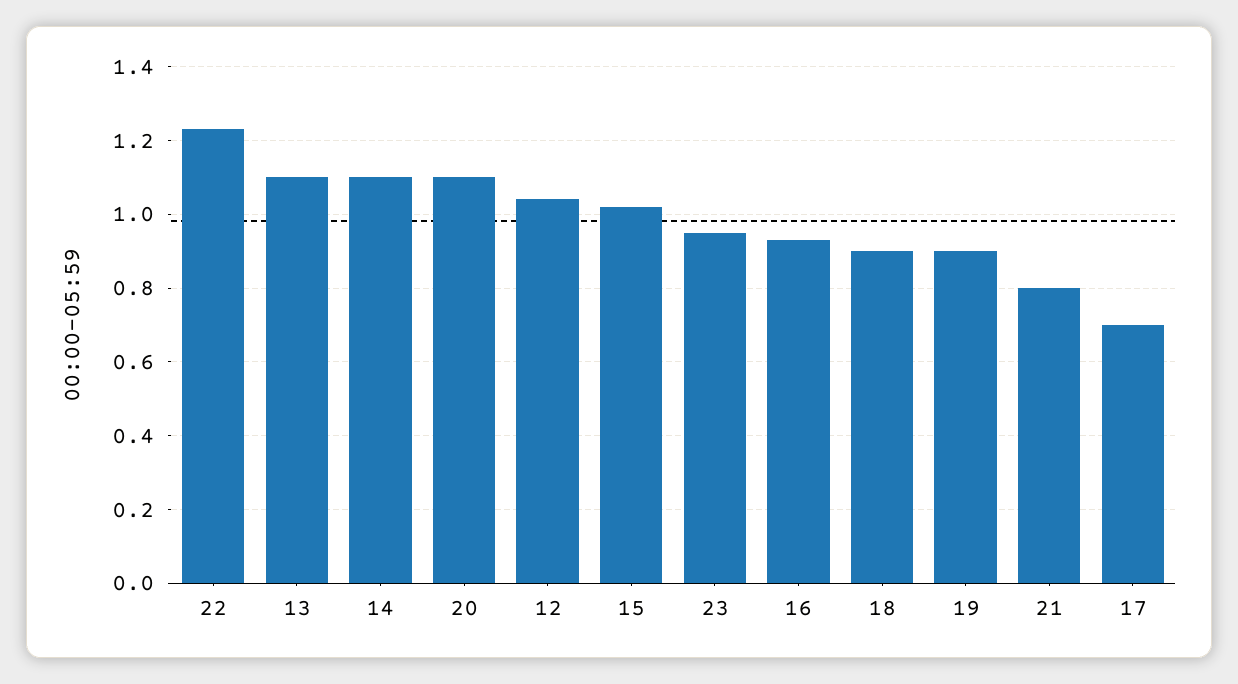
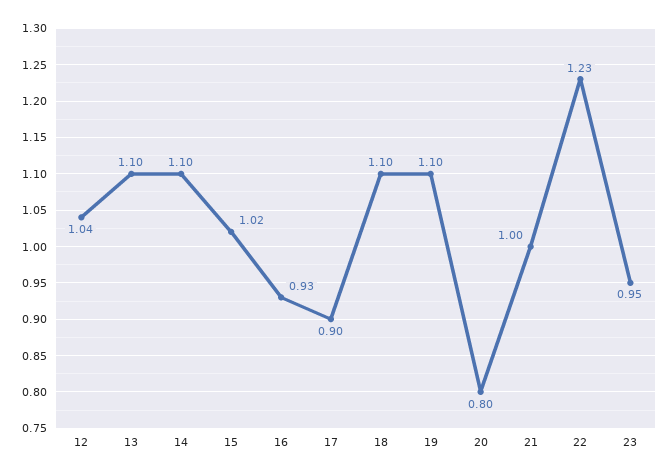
  {
    "22": 1.23,
    "13": 1.1,
    "14": 1.1,
-   "20": 1.1,
+   "20": 0.8,
    "12": 1.04,
    "15": 1.02,
    "23": 0.95,
    "16": 0.93,
-   "18": 0.9,
+   "18": 1.1,
-   "19": 0.9,
+   "19": 1.1,
-   "21": 0.8,
+   "21": 1,
-   "17": 0.7
+   "17": 0.9
  }

